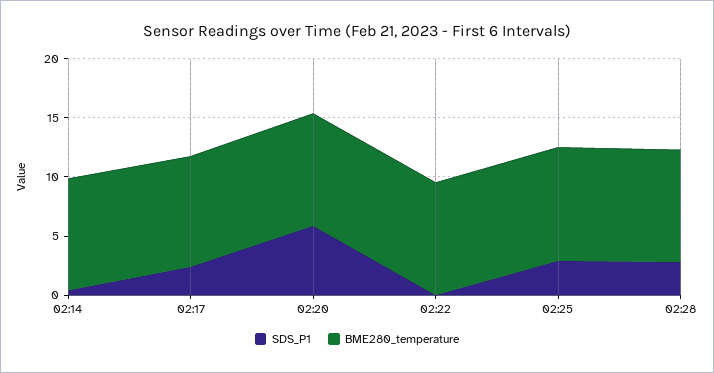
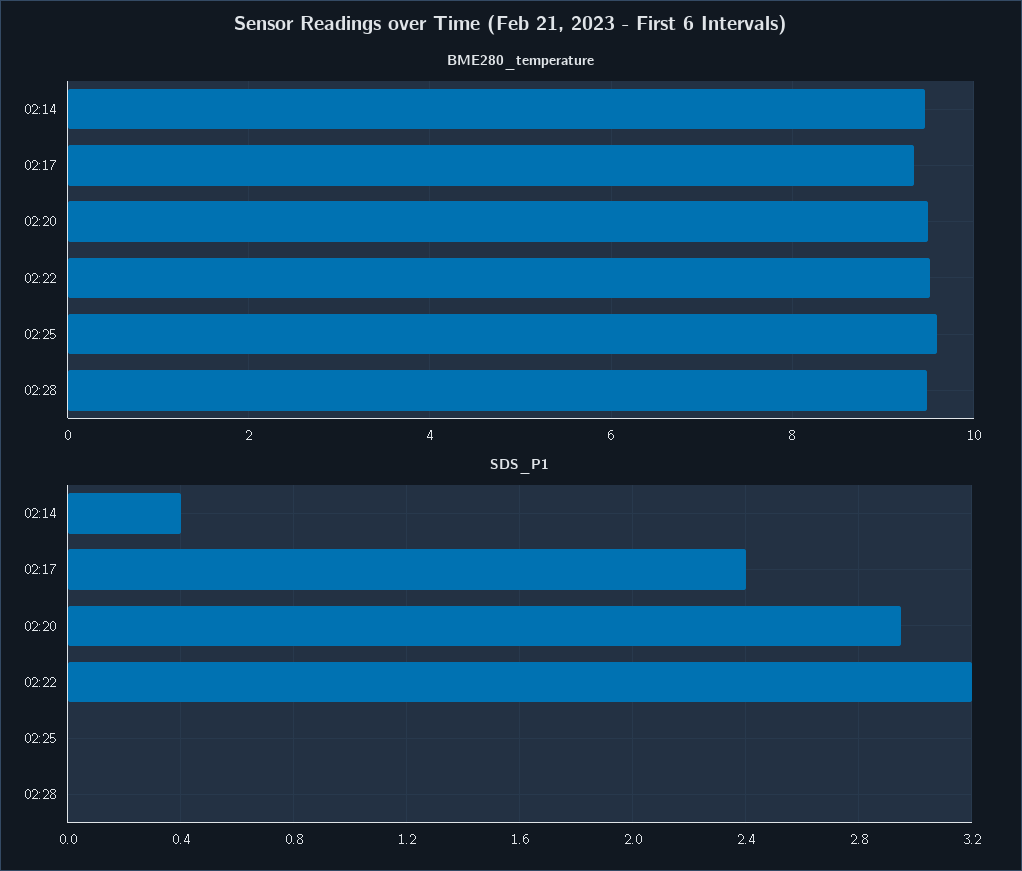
  {
    "SDS_P1": {
      "02:14": 0.4,
      "02:17": 2.4,
-     "02:20": 6,
+     "02:20": 2.95,
-     "02:22": 0,
+     "02:22": 3.2,
-     "02:25": 3,
+     "02:25": 0,
-     "02:28": 3
+     "02:28": 0
    },
    "BME280_temperature": {
      "02:14": 9.4,
      "02:17": 9.4,
      "02:20": 9.6,
      "02:22": 9.6,
      "02:25": 9.6,
      "02:28": 9.4
    }
  }

